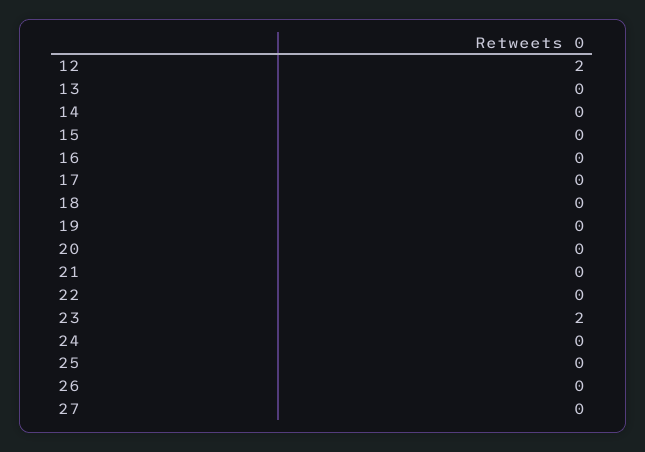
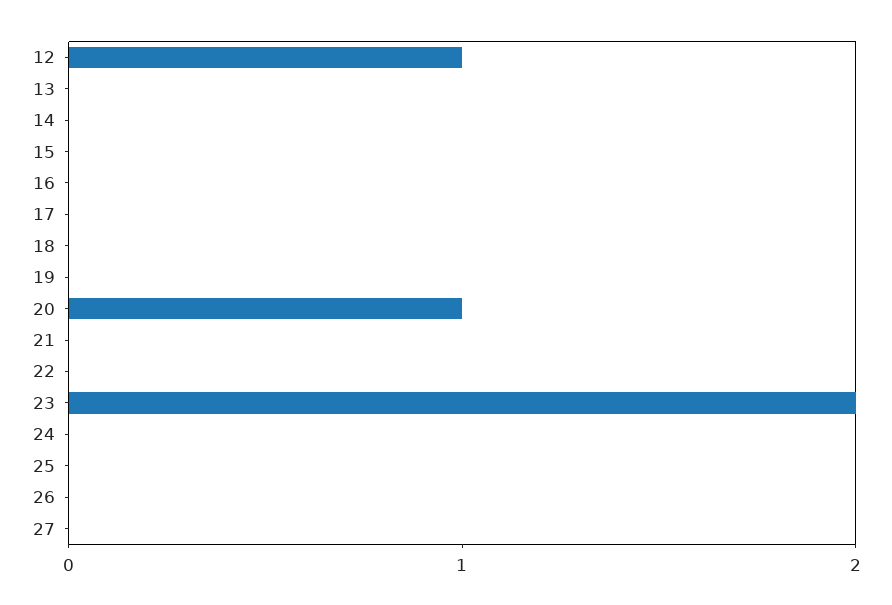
  {
-   "12": 2,
+   "12": 1,
    "13": 0,
    "14": 0,
    "15": 0,
    "16": 0,
    "17": 0,
    "18": 0,
    "19": 0,
-   "20": 0,
+   "20": 1,
    "21": 0,
    "22": 0,
    "23": 2,
    "24": 0,
    "25": 0,
    "26": 0,
    "27": 0
  }

